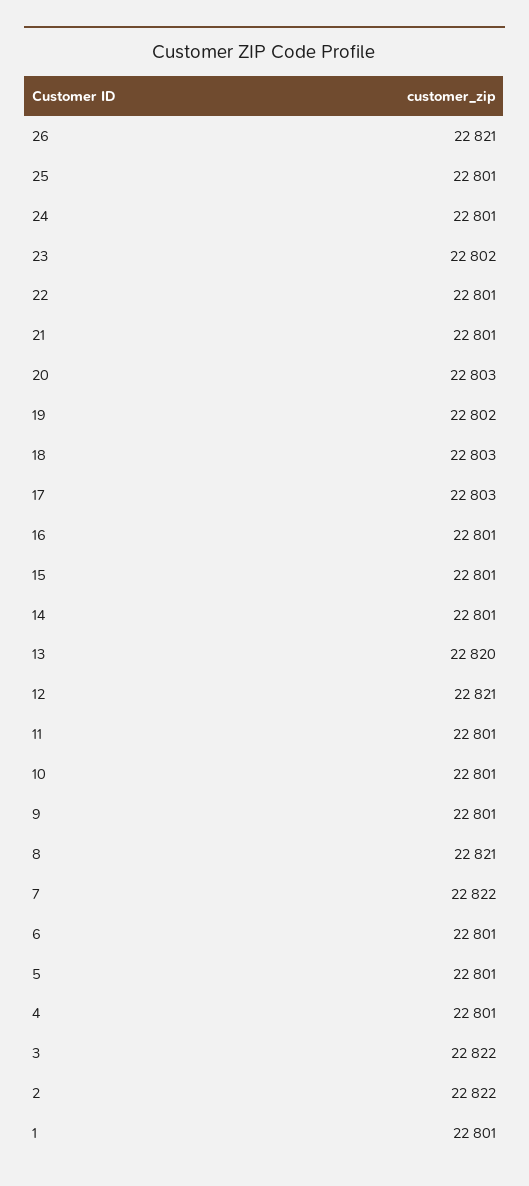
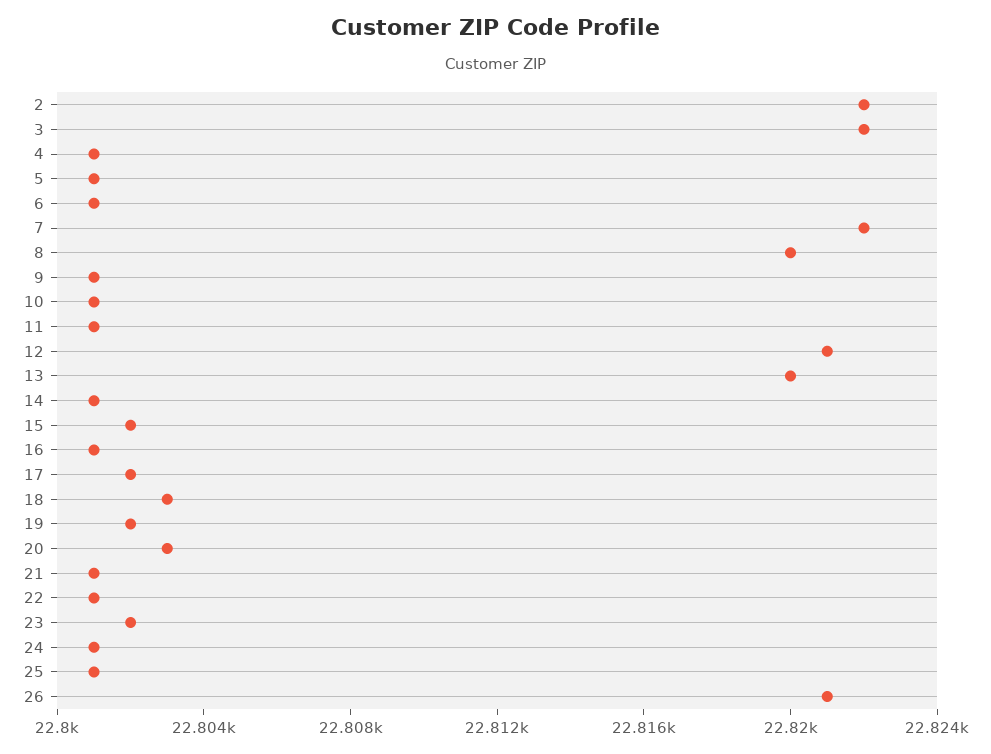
  {
    "26": 22821,
    "25": 22801,
    "24": 22801,
    "23": 22802,
    "22": 22801,
    "21": 22801,
    "20": 22803,
    "19": 22802,
    "18": 22803,
-   "17": 22803,
+   "17": 22802,
    "16": 22801,
-   "15": 22801,
+   "15": 22802,
    "14": 22801,
    "13": 22820,
    "12": 22821,
    "11": 22801,
    "10": 22801,
    "9": 22801,
-   "8": 22821,
+   "8": 22820,
    "7": 22822,
    "6": 22801,
    "5": 22801,
    "4": 22801,
    "3": 22822,
-   "2": 22822,
+   "2": 22822
-   "1": 22801
  }

